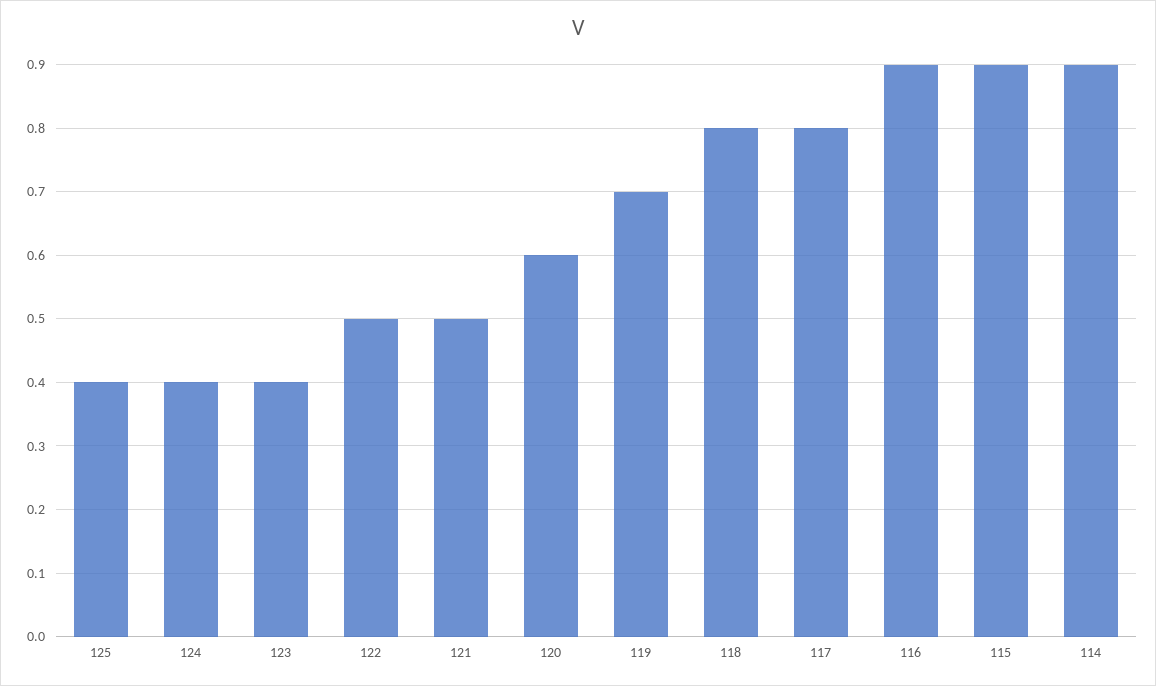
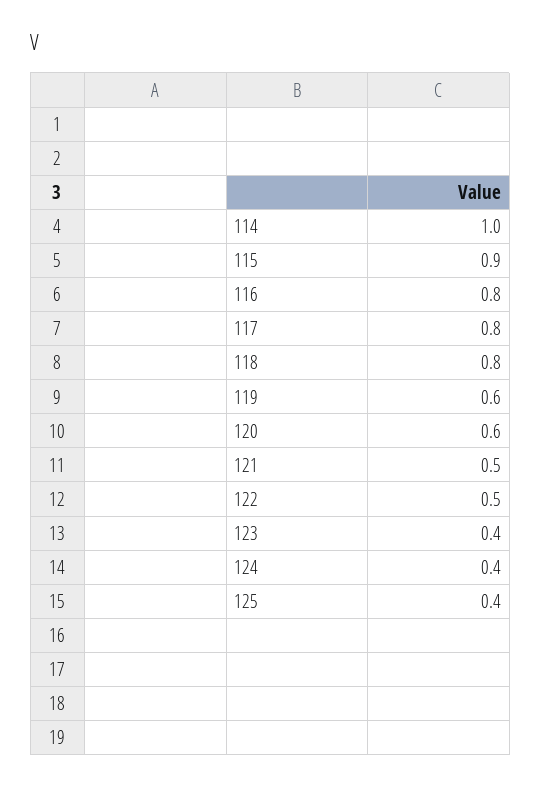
  {
    "125": 0.4,
    "124": 0.4,
    "123": 0.4,
    "122": 0.5,
    "121": 0.5,
    "120": 0.6,
-   "119": 0.7,
+   "119": 0.6,
    "118": 0.8,
    "117": 0.8,
-   "116": 0.9,
+   "116": 0.8,
    "115": 0.9,
-   "114": 0.9
+   "114": 1
  }

